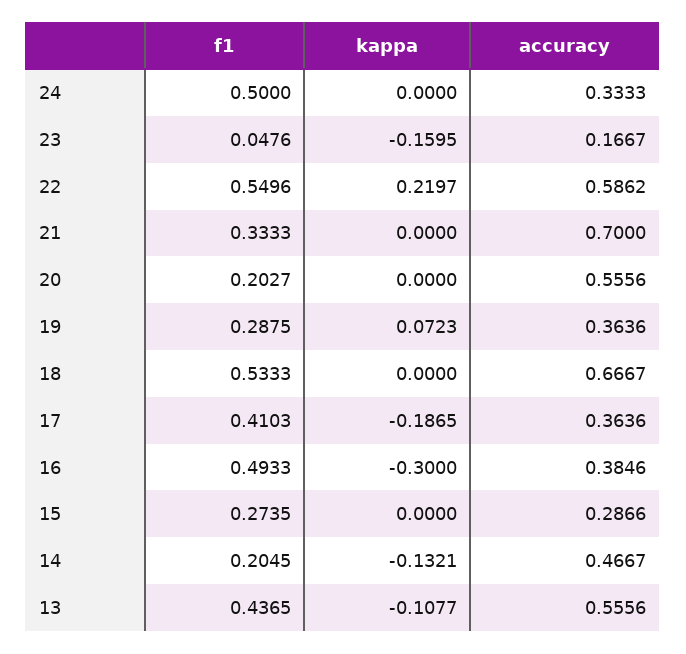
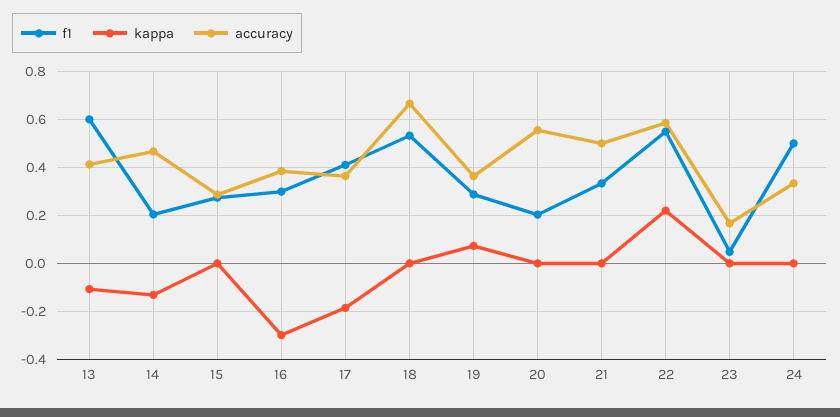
  {
    "f1": {
      "24": 0.5,
      "23": 0.0476,
      "22": 0.5496,
      "21": 0.3333,
      "20": 0.2027,
      "19": 0.2875,
      "18": 0.5333,
      "17": 0.4103,
-     "16": 0.4933,
+     "16": 0.3,
      "15": 0.2735,
      "14": 0.2045,
-     "13": 0.4365
+     "13": 0.6
    },
    "kappa": {
      "24": 0,
-     "23": -0.1595,
+     "23": 0,
      "22": 0.2197,
      "21": 0,
      "20": 0,
      "19": 0.0723,
      "18": 0,
      "17": -0.1865,
      "16": -0.3,
      "15": 0,
      "14": -0.1321,
      "13": -0.1077
    },
    "accuracy": {
      "24": 0.3333,
      "23": 0.1667,
      "22": 0.5862,
-     "21": 0.7,
+     "21": 0.5,
      "20": 0.5556,
      "19": 0.3636,
      "18": 0.6667,
      "17": 0.3636,
      "16": 0.3846,
      "15": 0.2866,
      "14": 0.4667,
-     "13": 0.5556
+     "13": 0.4
    }
  }

